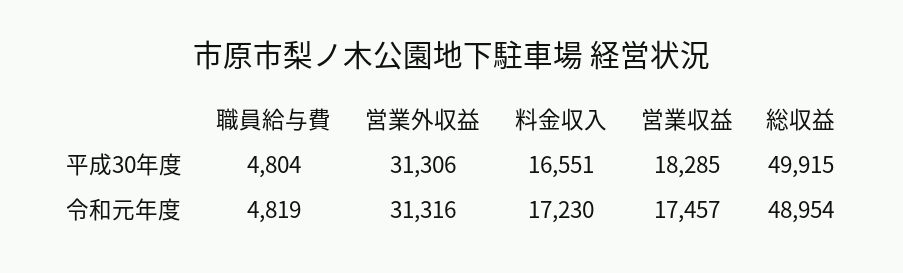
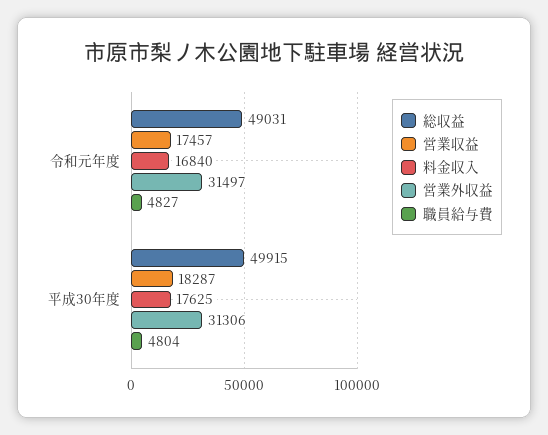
  {
    "職員給与費": {
      "平成30年度": 4804,
-     "令和元年度": 4819
+     "令和元年度": 4827
    },
    "営業外収益": {
      "平成30年度": 31306,
-     "令和元年度": 31316
+     "令和元年度": 31497
    },
    "料金収入": {
-     "平成30年度": 16551,
+     "平成30年度": 17625,
-     "令和元年度": 17230
+     "令和元年度": 16840
    },
    "営業収益": {
-     "平成30年度": 18285,
+     "平成30年度": 18287,
      "令和元年度": 17457
    },
    "総収益": {
      "平成30年度": 49915,
-     "令和元年度": 48954
+     "令和元年度": 49031
    }
  }

